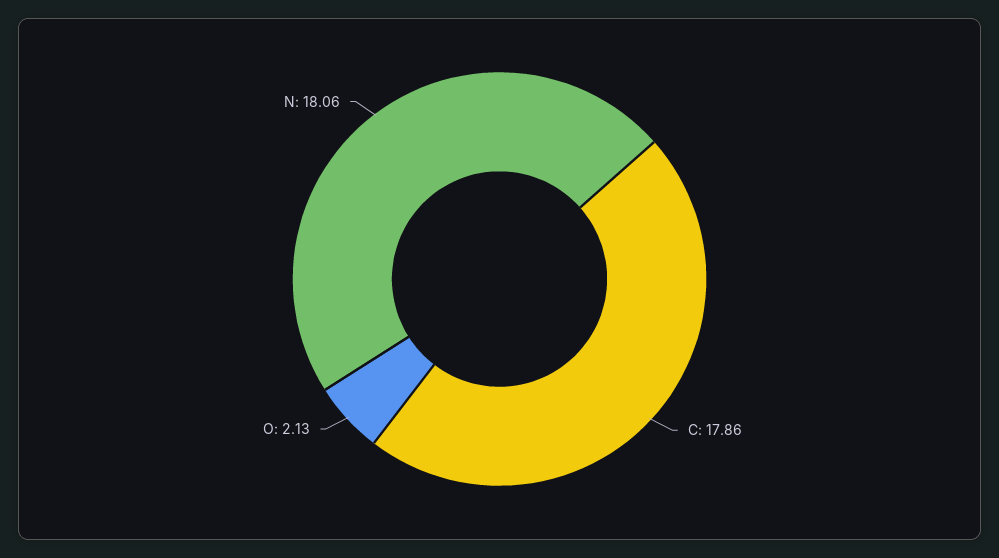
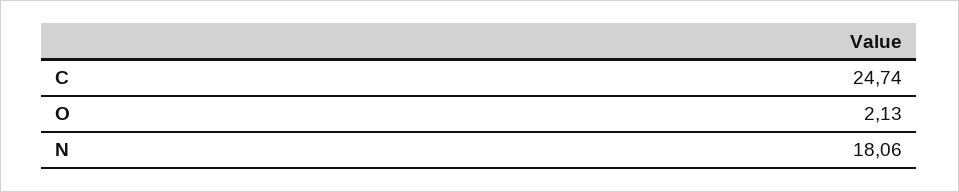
  {
-   "C": 17.86,
+   "C": 24.74,
    "O": 2.13,
    "N": 18.06
  }

